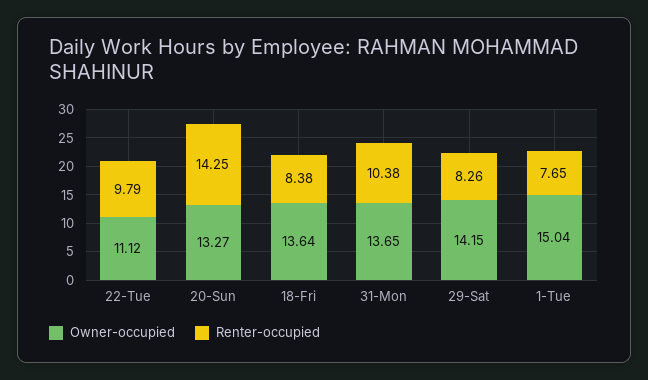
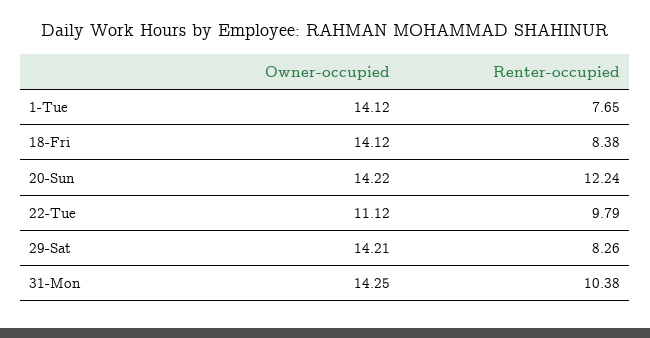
  {
    "Owner-occupied": {
      "22-Tue": 11.12,
-     "20-Sun": 13.27,
+     "20-Sun": 14.22,
-     "18-Fri": 13.64,
+     "18-Fri": 14.12,
-     "31-Mon": 13.65,
+     "31-Mon": 14.25,
-     "29-Sat": 14.15,
+     "29-Sat": 14.21,
-     "1-Tue": 15.04
+     "1-Tue": 14.12
    },
    "Renter-occupied": {
      "22-Tue": 9.79,
-     "20-Sun": 14.25,
+     "20-Sun": 12.24,
      "18-Fri": 8.38,
      "31-Mon": 10.38,
      "29-Sat": 8.26,
      "1-Tue": 7.65
    }
  }

